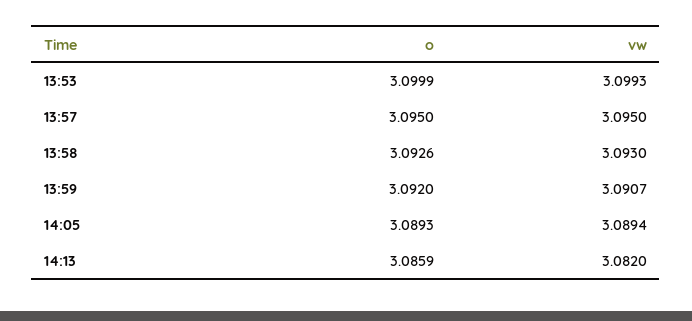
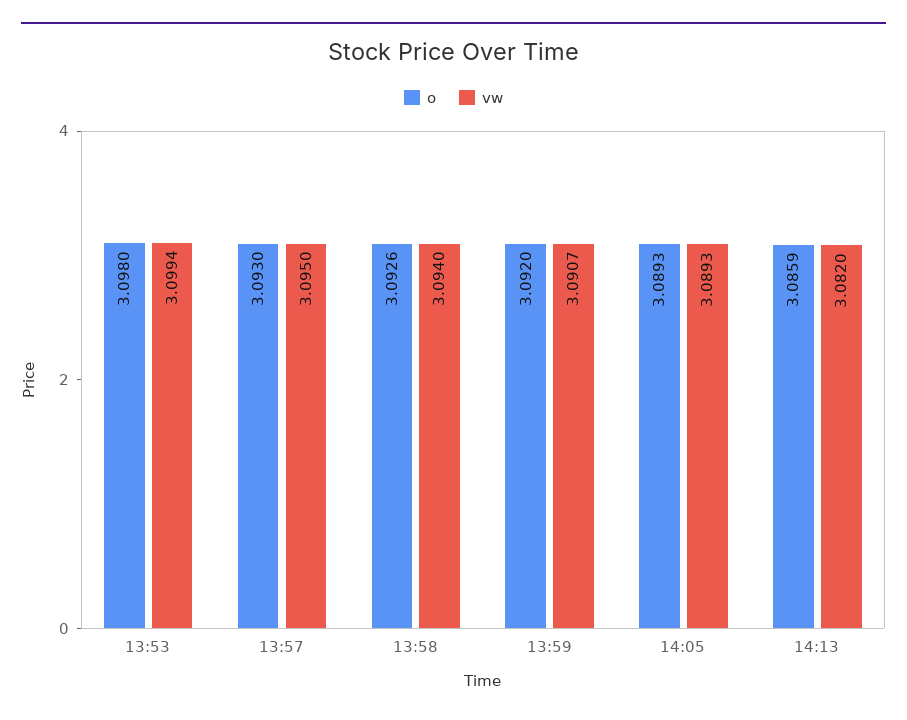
  {
    "o": {
-     "13:53": 3.0999,
+     "13:53": 3.098,
-     "13:57": 3.095,
+     "13:57": 3.093,
      "13:58": 3.0926,
      "13:59": 3.092,
      "14:05": 3.0893,
      "14:13": 3.0859
    },
    "vw": {
-     "13:53": 3.0993,
+     "13:53": 3.0994,
      "13:57": 3.095,
-     "13:58": 3.093,
+     "13:58": 3.094,
      "13:59": 3.0907,
-     "14:05": 3.0894,
+     "14:05": 3.0893,
      "14:13": 3.082
    }
  }

